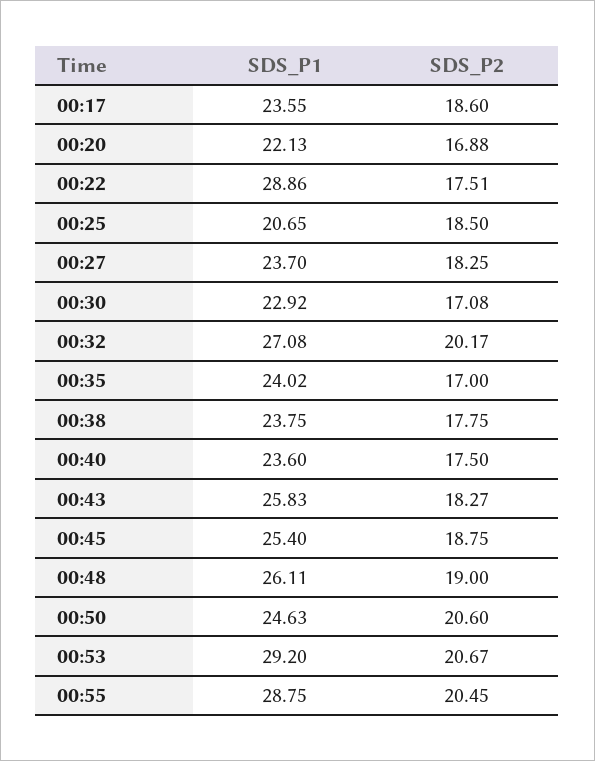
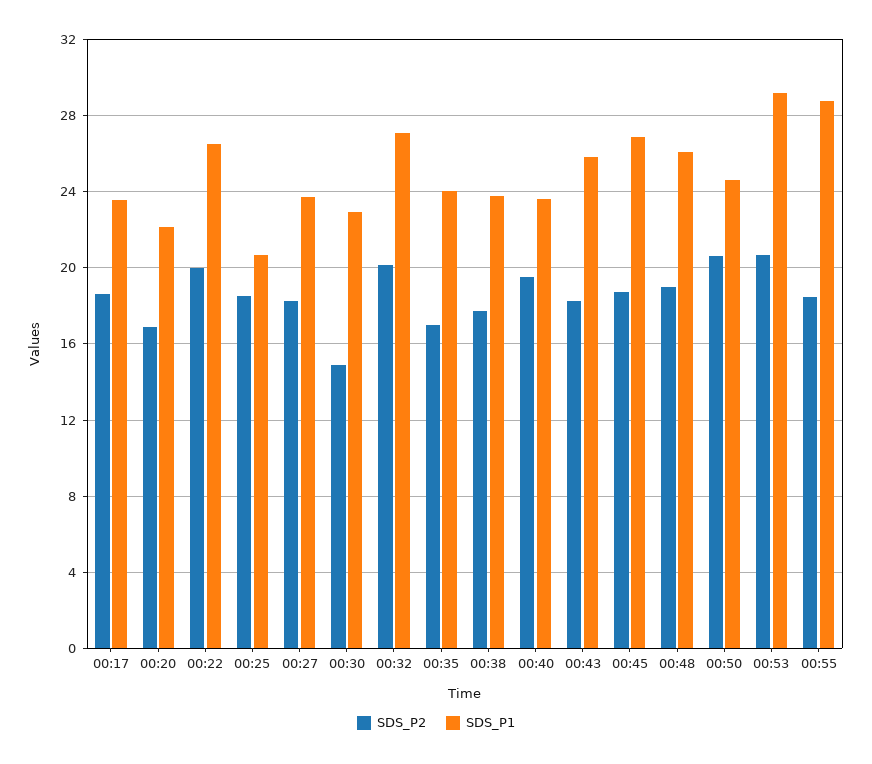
  {
    "SDS_P1": {
      "00:17": 23.55,
      "00:20": 22.13,
-     "00:22": 28.86,
+     "00:22": 26.5,
      "00:25": 20.65,
      "00:27": 23.7,
      "00:30": 22.92,
      "00:32": 27.08,
      "00:35": 24.02,
      "00:38": 23.75,
      "00:40": 23.6,
      "00:43": 25.83,
-     "00:45": 25.4,
+     "00:45": 27,
      "00:48": 26.11,
      "00:50": 24.63,
      "00:53": 29.2,
      "00:55": 28.75
    },
    "SDS_P2": {
      "00:17": 18.6,
      "00:20": 16.88,
-     "00:22": 17.51,
+     "00:22": 20,
      "00:25": 18.5,
      "00:27": 18.25,
-     "00:30": 17.08,
+     "00:30": 15,
      "00:32": 20.17,
      "00:35": 17,
      "00:38": 17.75,
-     "00:40": 17.5,
+     "00:40": 19.5,
      "00:43": 18.27,
      "00:45": 18.75,
      "00:48": 19,
      "00:50": 20.6,
      "00:53": 20.67,
-     "00:55": 20.45
+     "00:55": 18.5
    }
  }

